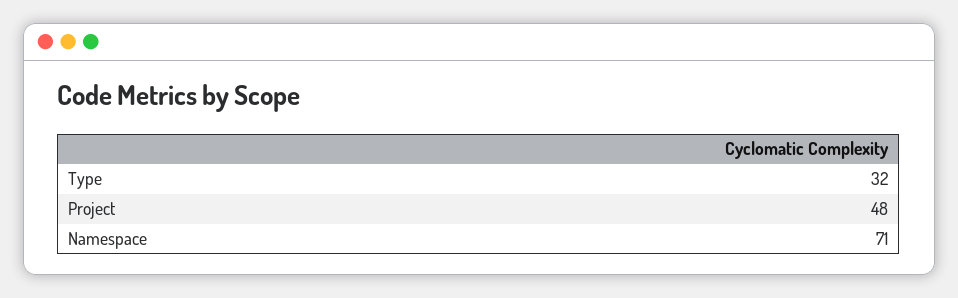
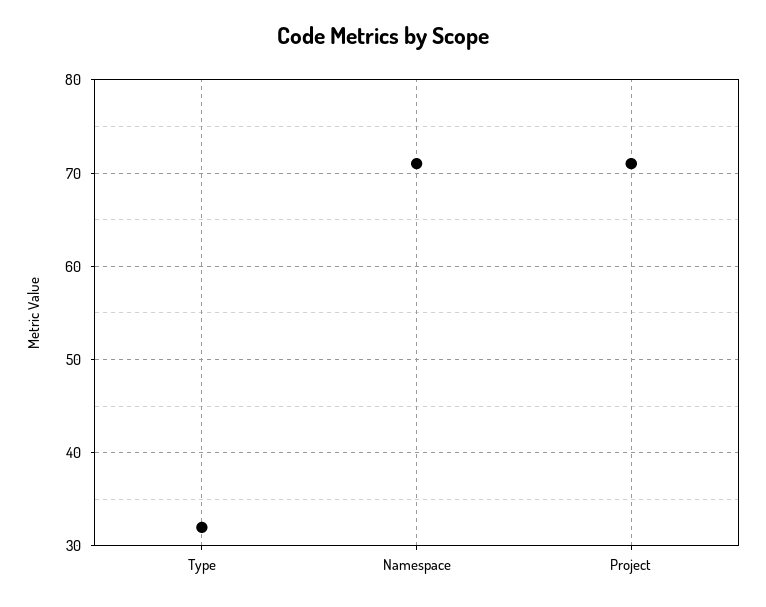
  {
    "Type": 32,
-   "Project": 48,
+   "Project": 71,
    "Namespace": 71
  }

